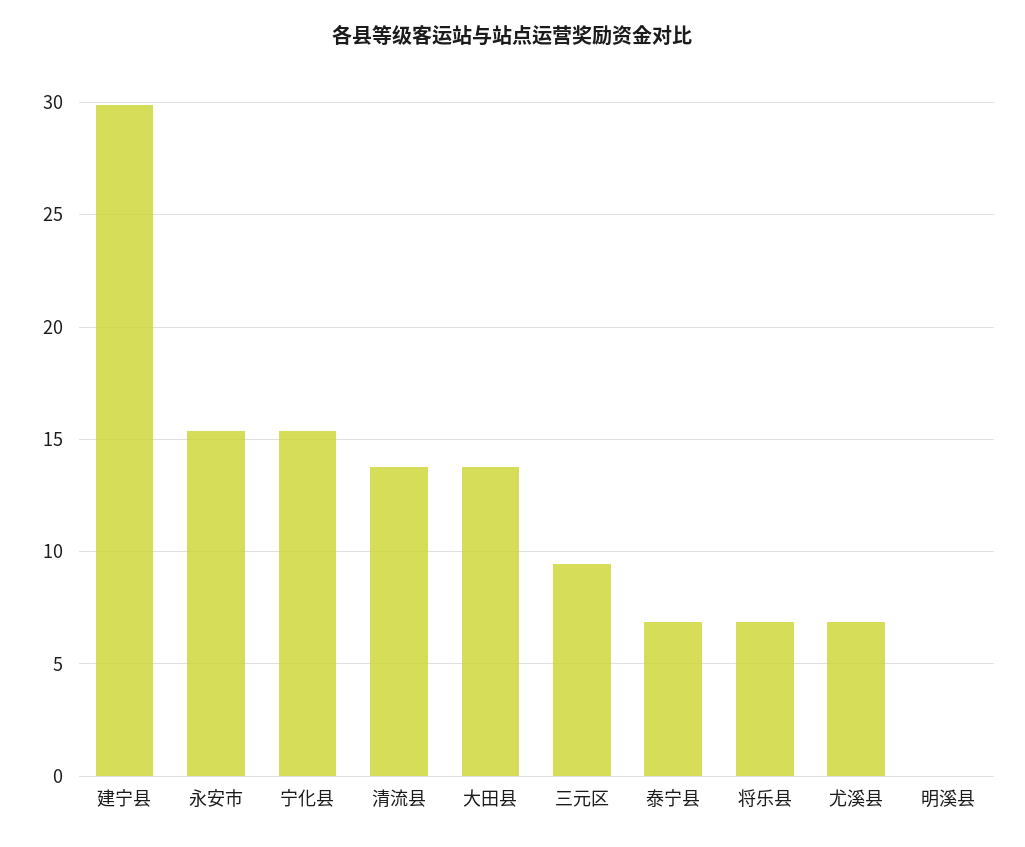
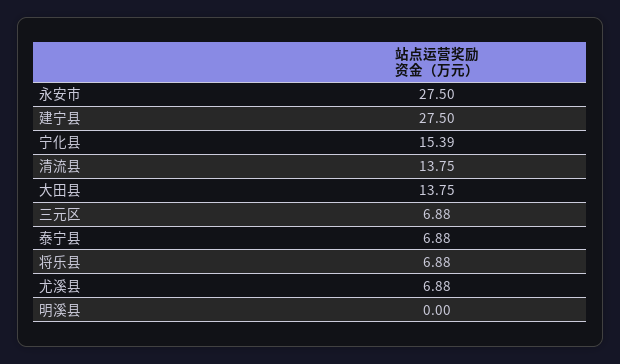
  {
-   "建宁县": 30,
+   "建宁县": 27.5,
-   "永安市": 15.5,
+   "永安市": 27.5,
    "宁化县": 15.39,
    "清流县": 13.75,
    "大田县": 13.75,
-   "三元区": 9.5,
+   "三元区": 6.88,
    "泰宁县": 6.88,
    "将乐县": 6.88,
    "尤溪县": 6.88,
    "明溪县": 0
  }

